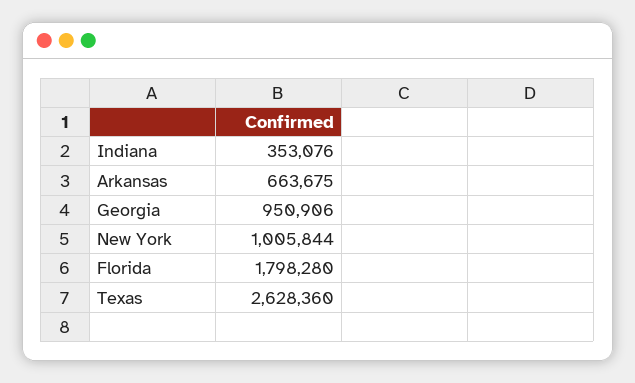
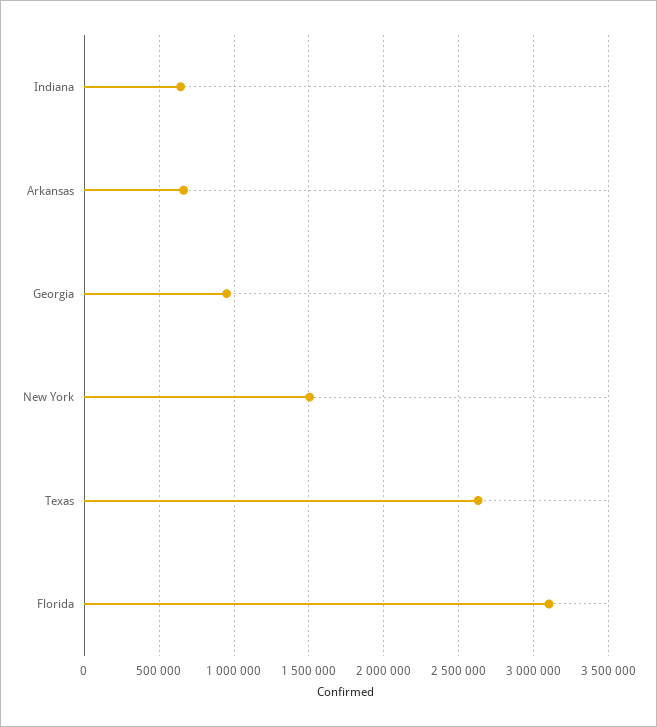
  {
-   "Indiana": 353076,
+   "Indiana": 650000,
    "Arkansas": 663675,
    "Georgia": 950906,
-   "New York": 1005844,
+   "New York": 1500000,
-   "Florida": 1798280,
+   "Florida": 3100000,
    "Texas": 2628360
  }

